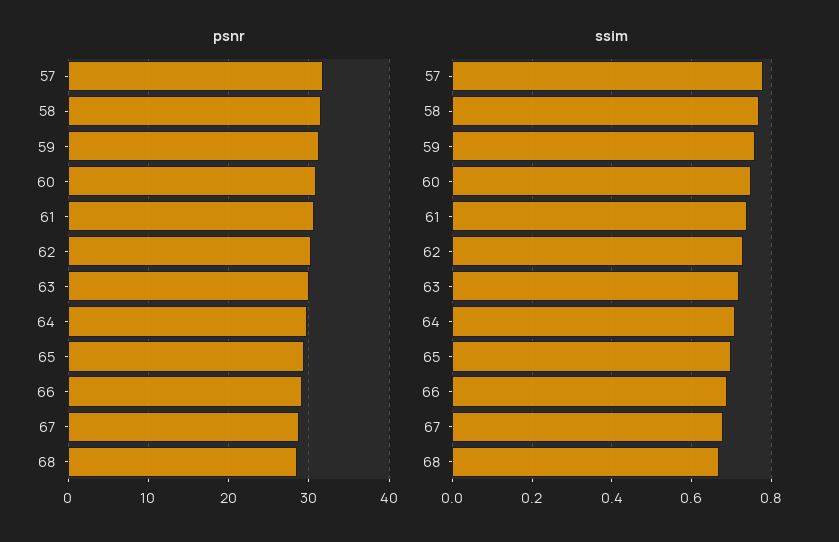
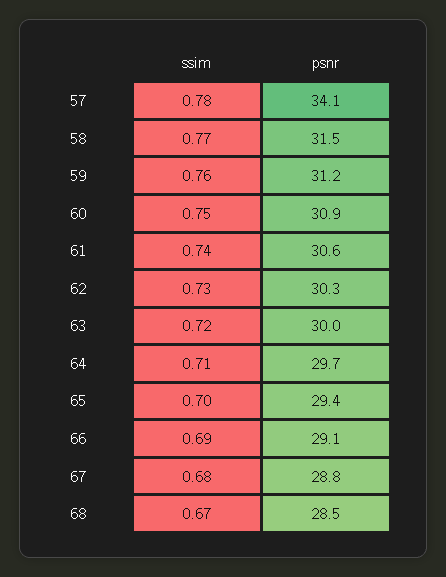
  {
    "psnr": {
-     "57": 32,
+     "57": 34.1,
      "58": 31.5,
      "59": 31.2,
      "60": 30.9,
      "61": 30.6,
      "62": 30.3,
      "63": 30,
      "64": 29.7,
      "65": 29.4,
      "66": 29.1,
      "67": 28.8,
      "68": 28.5
    },
    "ssim": {
      "57": 0.78,
      "58": 0.77,
      "59": 0.76,
      "60": 0.75,
      "61": 0.74,
      "62": 0.73,
      "63": 0.72,
      "64": 0.71,
      "65": 0.7,
      "66": 0.69,
      "67": 0.68,
      "68": 0.67
    }
  }

